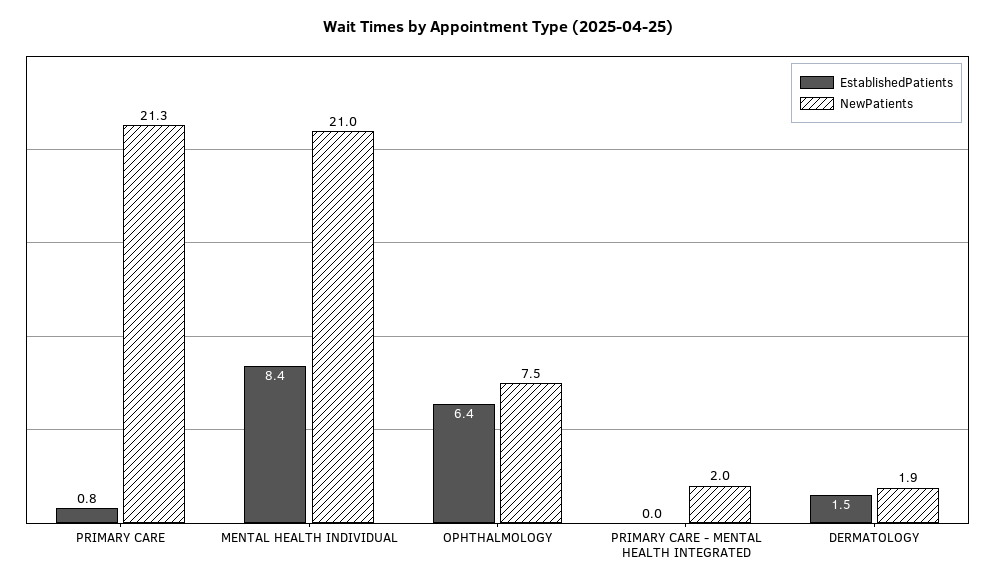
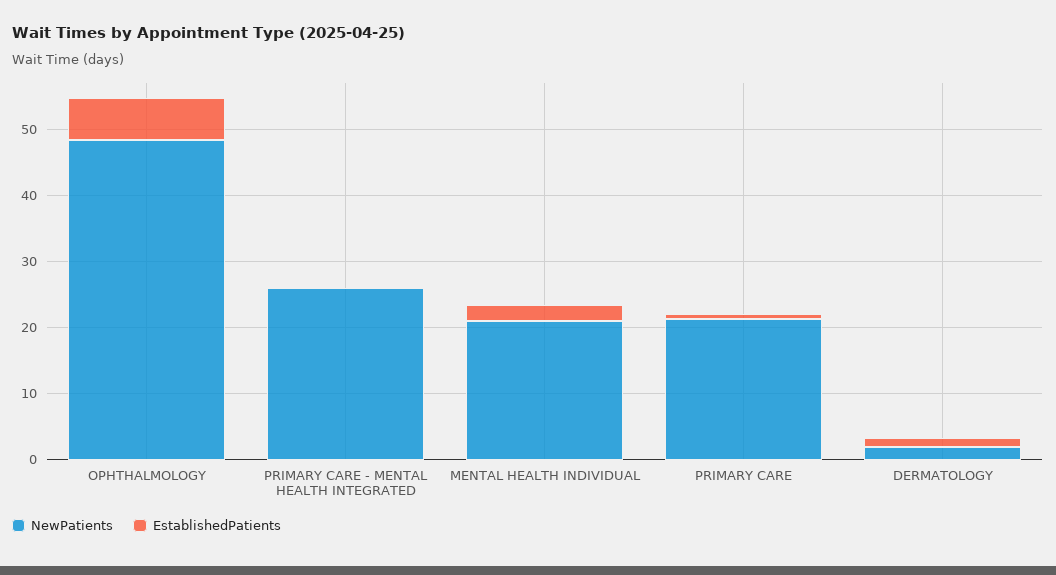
  {
    "EstablishedPatients": {
      "PRIMARY CARE": 0.8,
-     "MENTAL HEALTH INDIVIDUAL": 8.4,
+     "MENTAL HEALTH INDIVIDUAL": 2,
      "OPHTHALMOLOGY": 6.4,
      "PRIMARY CARE - MENTAL HEALTH INTEGRATED": 0,
      "DERMATOLOGY": 1.5
    },
    "NewPatients": {
      "PRIMARY CARE": 21.3,
      "MENTAL HEALTH INDIVIDUAL": 21,
-     "OPHTHALMOLOGY": 7.5,
+     "OPHTHALMOLOGY": 48,
-     "PRIMARY CARE - MENTAL HEALTH INTEGRATED": 2,
+     "PRIMARY CARE - MENTAL HEALTH INTEGRATED": 26,
      "DERMATOLOGY": 1.9
    }
  }

